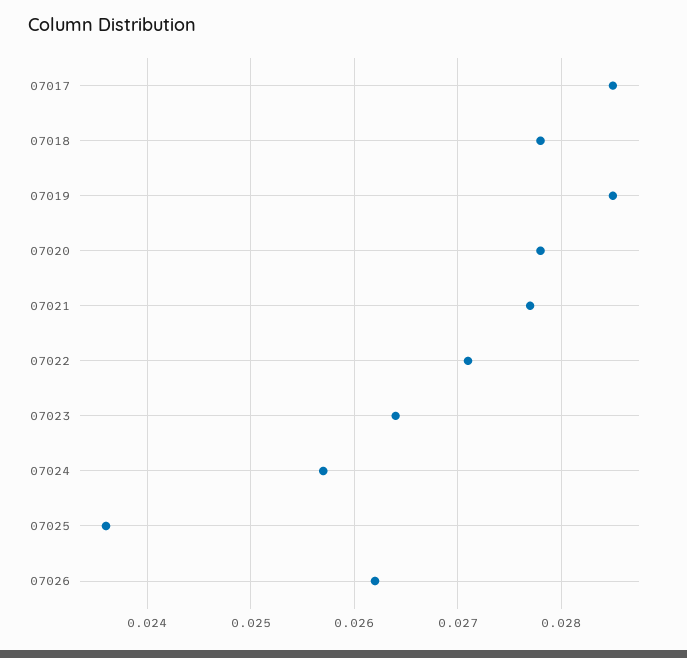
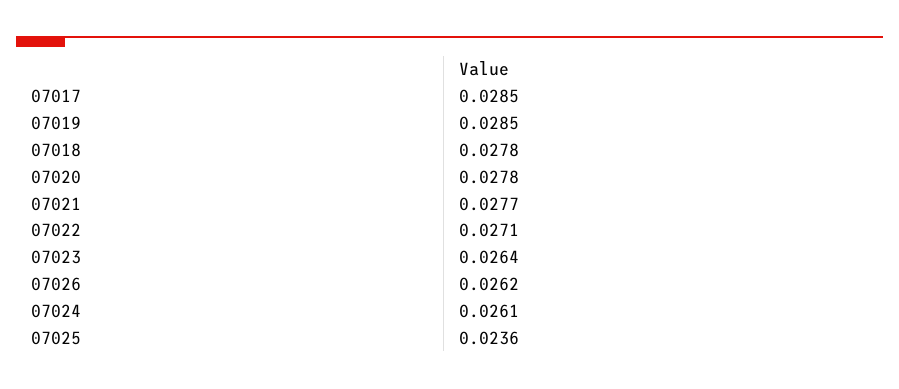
  {
    "07017": 0.0285,
    "07018": 0.0278,
    "07019": 0.0285,
    "07020": 0.0278,
    "07021": 0.0277,
    "07022": 0.0271,
    "07023": 0.0264,
-   "07024": 0.0257,
+   "07024": 0.0261,
    "07025": 0.0236,
    "07026": 0.0262
  }

